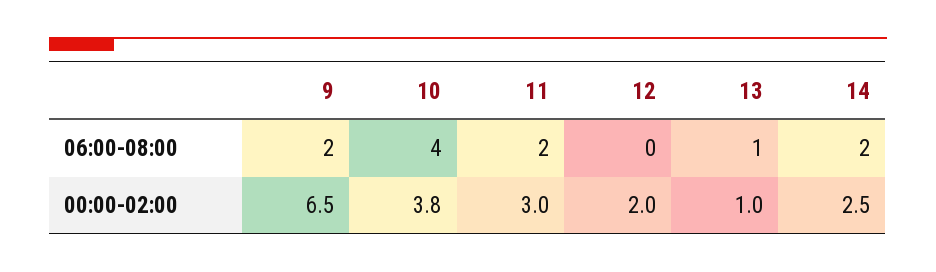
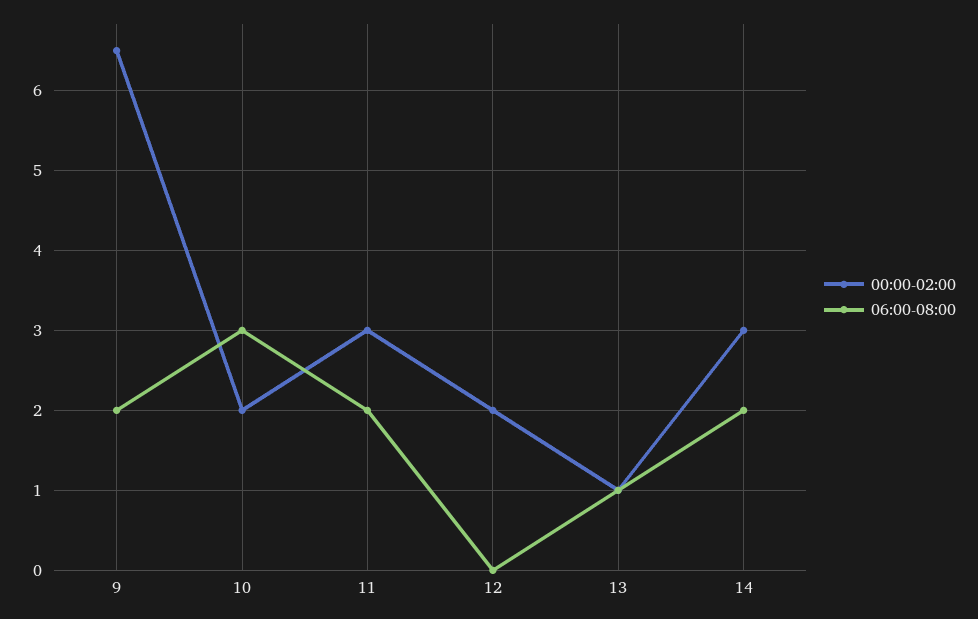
  {
    "06:00-08:00": {
      "9": 2,
-     "10": 4,
+     "10": 3,
      "11": 2,
      "12": 0,
      "13": 1,
      "14": 2
    },
    "00:00-02:00": {
      "9": 6.5,
-     "10": 3.8,
+     "10": 2,
      "11": 3,
      "12": 2,
      "13": 1,
-     "14": 2.5
+     "14": 3
    }
  }

